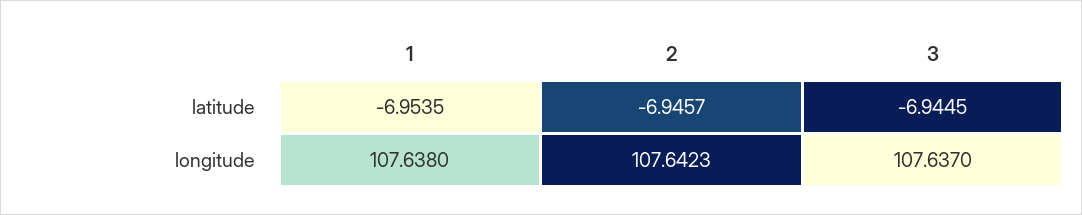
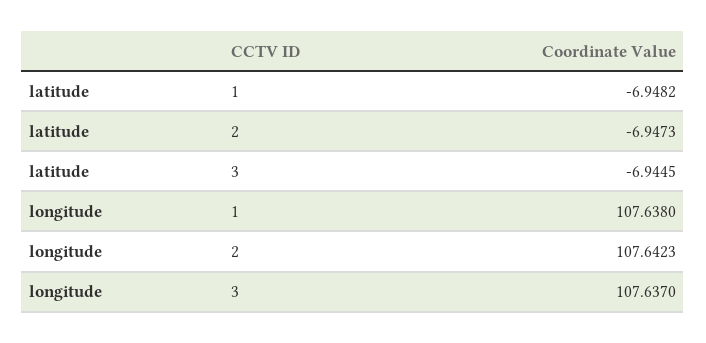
  {
    "1": {
-     "latitude": -6.9535,
+     "latitude": -6.9482,
      "longitude": 107.638
    },
    "2": {
-     "latitude": -6.9457,
+     "latitude": -6.9473,
      "longitude": 107.6423
    },
    "3": {
      "latitude": -6.9445,
      "longitude": 107.637
    }
  }

